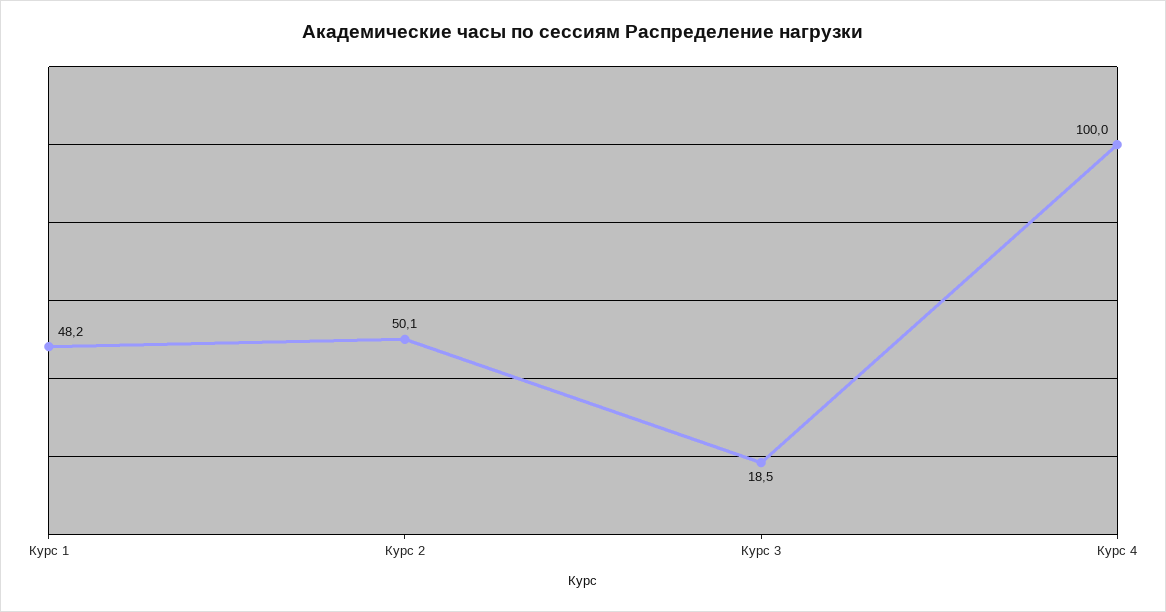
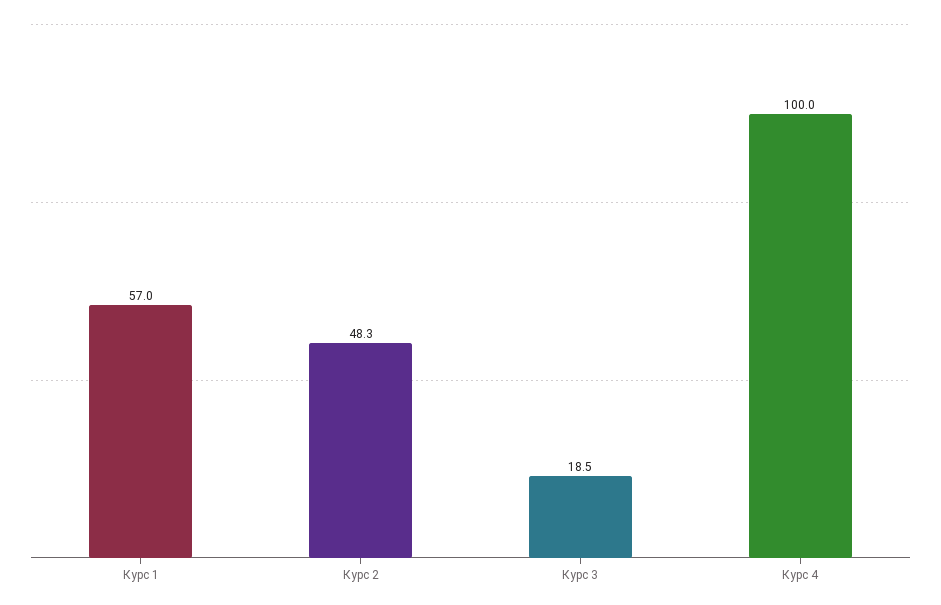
  {
-   "Курс 1": 48.2,
+   "Курс 1": 57,
-   "Курс 2": 50.1,
+   "Курс 2": 48.3,
    "Курс 3": 18.5,
    "Курс 4": 100
  }

